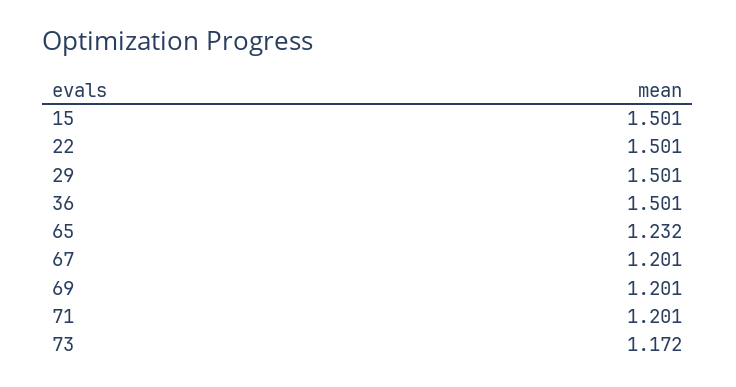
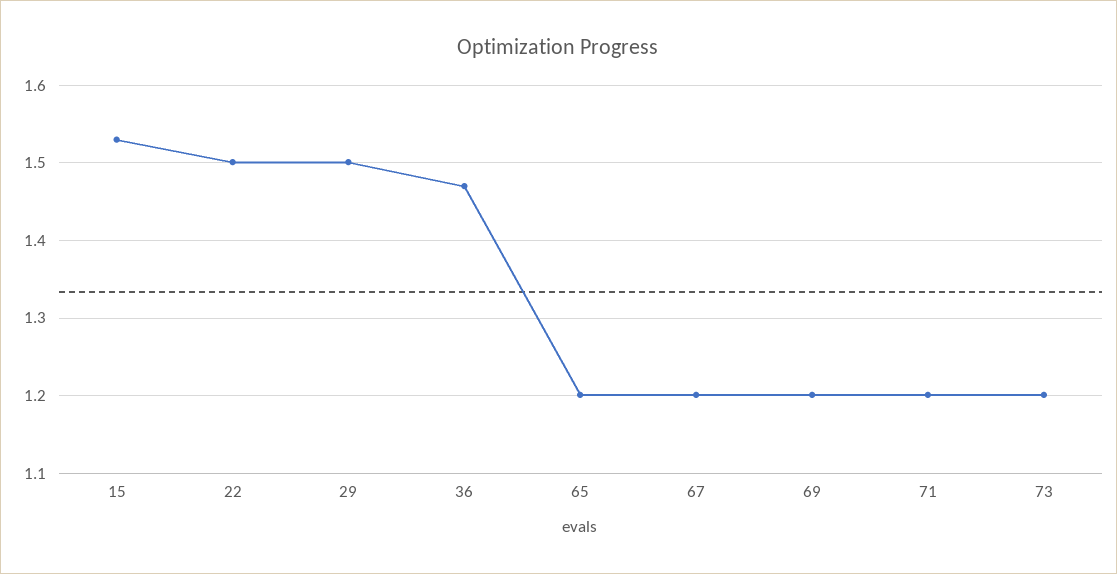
  {
-   "15": 1.501,
+   "15": 1.53,
    "22": 1.501,
    "29": 1.501,
-   "36": 1.501,
+   "36": 1.47,
-   "65": 1.232,
+   "65": 1.2,
    "67": 1.201,
    "69": 1.201,
    "71": 1.201,
-   "73": 1.172
+   "73": 1.2
  }

